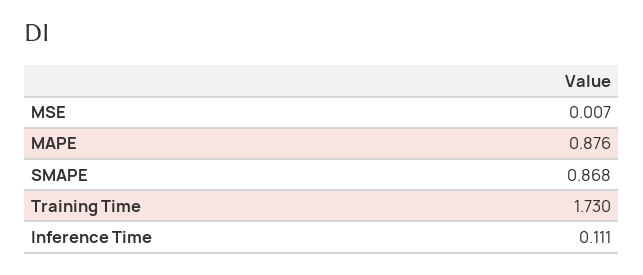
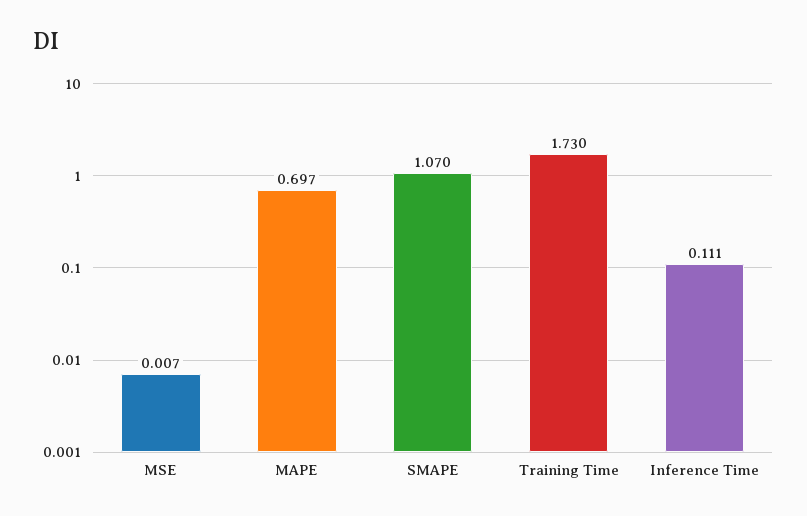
  {
    "MSE": 0.007,
-   "MAPE": 0.876,
+   "MAPE": 0.697,
-   "SMAPE": 0.868,
+   "SMAPE": 1.07,
    "Training Time": 1.73,
    "Inference Time": 0.111
  }

